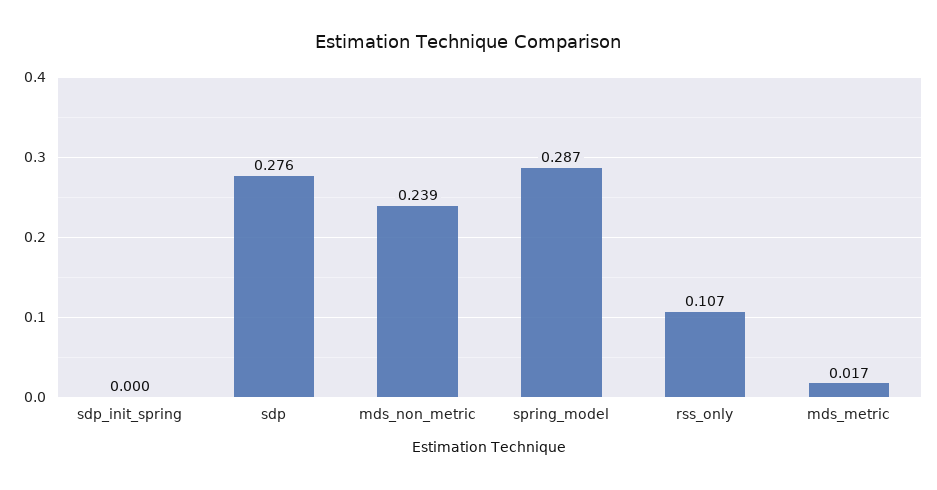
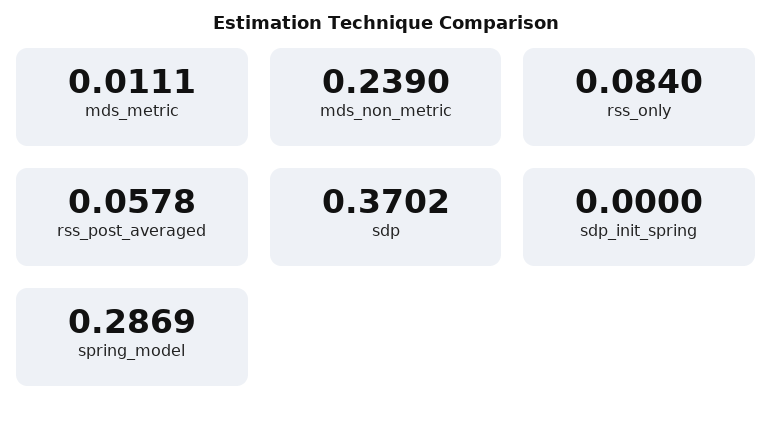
  {
    "sdp_init_spring": 0,
-   "sdp": 0.276,
+   "sdp": 0.3702,
    "mds_non_metric": 0.239,
    "spring_model": 0.2869,
-   "rss_only": 0.107,
+   "rss_only": 0.084,
-   "mds_metric": 0.017
+   "mds_metric": 0.0111,
+   "rss_post_averaged": 0.0578
  }

